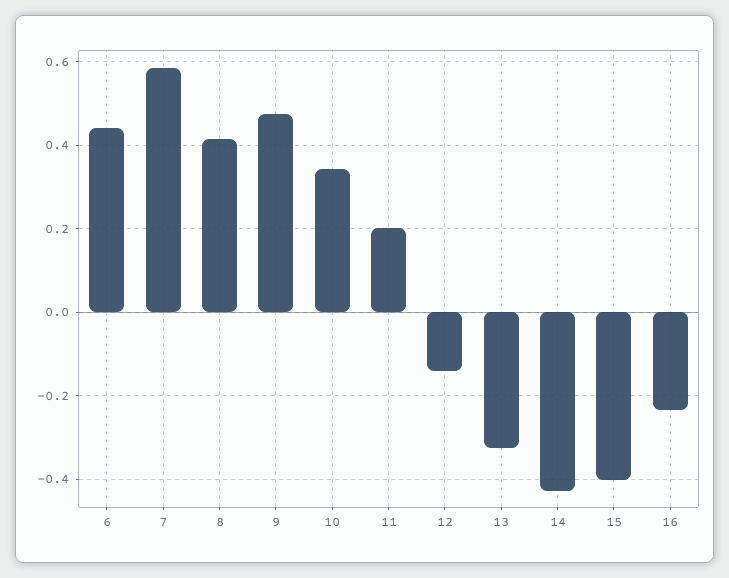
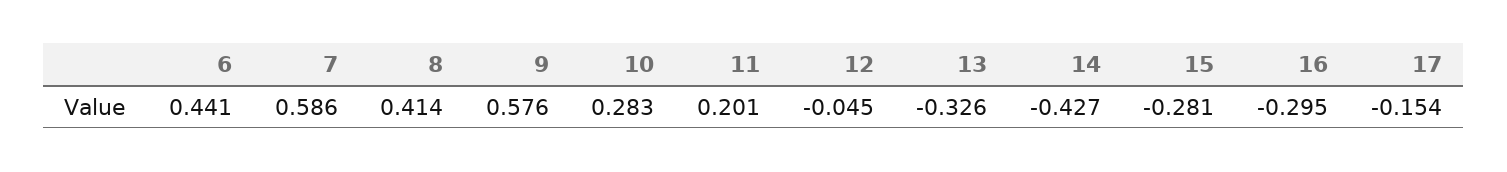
  {
    "6": 0.441,
    "7": 0.586,
    "8": 0.414,
-   "9": 0.48,
+   "9": 0.576,
-   "10": 0.34,
+   "10": 0.283,
    "11": 0.201,
-   "12": -0.14,
+   "12": -0.045,
    "13": -0.326,
    "14": -0.427,
-   "15": -0.4,
+   "15": -0.281,
-   "16": -0.24
+   "16": -0.295,
+   "17": -0.154
  }

